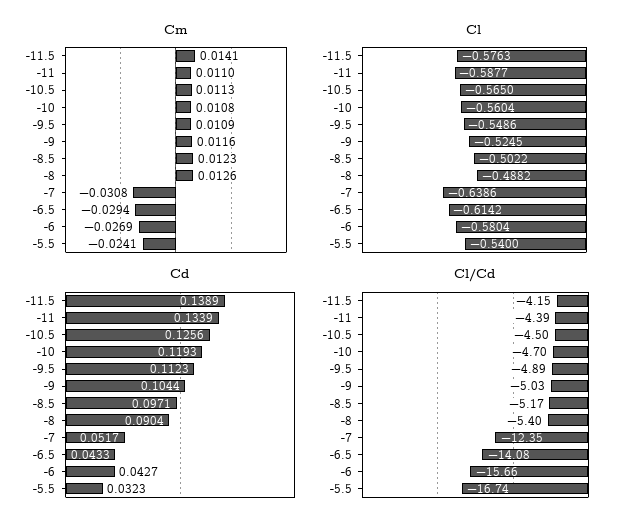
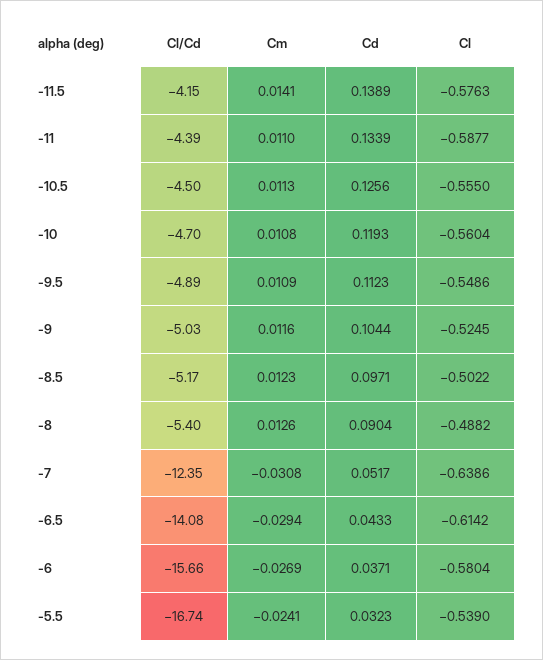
  {
    "Cm": {
      "-11.5": 0.0141,
      "-11": 0.011,
      "-10.5": 0.0113,
      "-10": 0.0108,
      "-9.5": 0.0109,
      "-9": 0.0116,
      "-8.5": 0.0123,
      "-8": 0.0126,
      "-7": -0.0308,
      "-6.5": -0.0294,
      "-6": -0.0269,
      "-5.5": -0.0241
    },
    "Cl": {
      "-11.5": -0.5763,
      "-11": -0.5877,
-     "-10.5": -0.565,
+     "-10.5": -0.555,
      "-10": -0.5604,
      "-9.5": -0.5486,
      "-9": -0.5245,
      "-8.5": -0.5022,
      "-8": -0.4882,
      "-7": -0.6386,
      "-6.5": -0.6142,
      "-6": -0.5804,
-     "-5.5": -0.54
+     "-5.5": -0.539
    },
    "Cd": {
      "-11.5": 0.1389,
      "-11": 0.1339,
      "-10.5": 0.1256,
      "-10": 0.1193,
      "-9.5": 0.1123,
      "-9": 0.1044,
      "-8.5": 0.0971,
      "-8": 0.0904,
      "-7": 0.0517,
      "-6.5": 0.0433,
-     "-6": 0.0427,
+     "-6": 0.0371,
      "-5.5": 0.0323
    },
    "Cl/Cd": {
      "-11.5": -4.15,
      "-11": -4.39,
      "-10.5": -4.5,
      "-10": -4.7,
      "-9.5": -4.89,
      "-9": -5.03,
      "-8.5": -5.17,
      "-8": -5.4,
      "-7": -12.35,
      "-6.5": -14.08,
      "-6": -15.66,
      "-5.5": -16.74
    }
  }

